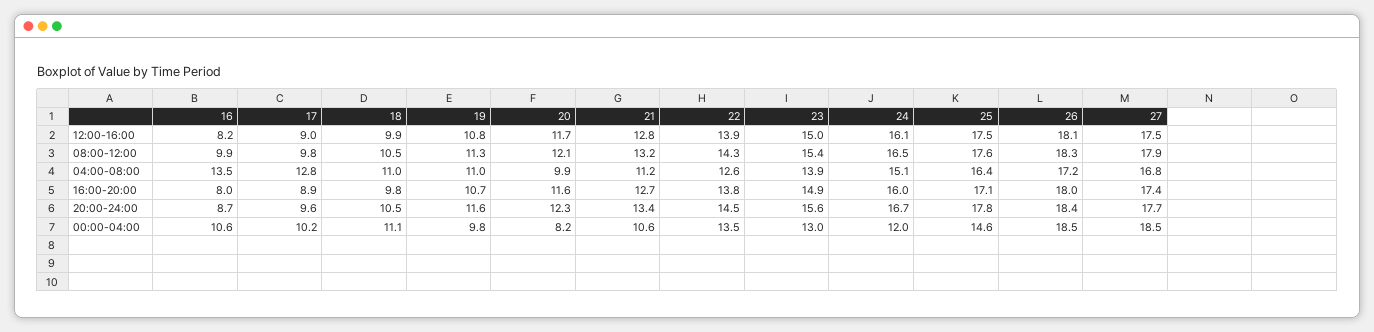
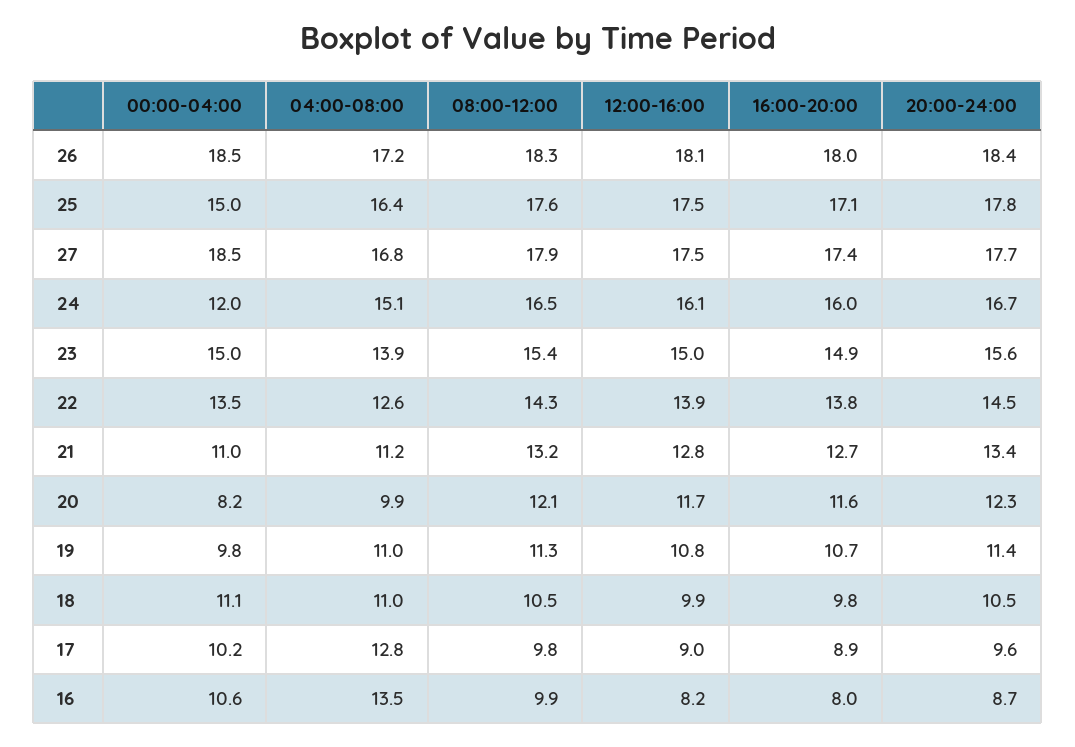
  {
    "16": {
      "12:00-16:00": 8.2,
      "08:00-12:00": 9.9,
      "04:00-08:00": 13.5,
      "16:00-20:00": 8,
      "20:00-24:00": 8.7,
      "00:00-04:00": 10.6
    },
    "17": {
      "12:00-16:00": 9,
      "08:00-12:00": 9.8,
      "04:00-08:00": 12.8,
      "16:00-20:00": 8.9,
      "20:00-24:00": 9.6,
      "00:00-04:00": 10.2
    },
    "18": {
      "12:00-16:00": 9.9,
      "08:00-12:00": 10.5,
      "04:00-08:00": 11,
      "16:00-20:00": 9.8,
      "20:00-24:00": 10.5,
      "00:00-04:00": 11.1
    },
    "19": {
      "12:00-16:00": 10.8,
      "08:00-12:00": 11.3,
      "04:00-08:00": 11,
      "16:00-20:00": 10.7,
-     "20:00-24:00": 11.6,
+     "20:00-24:00": 11.4,
      "00:00-04:00": 9.8
    },
    "20": {
      "12:00-16:00": 11.7,
      "08:00-12:00": 12.1,
      "04:00-08:00": 9.9,
      "16:00-20:00": 11.6,
      "20:00-24:00": 12.3,
      "00:00-04:00": 8.2
    },
    "21": {
      "12:00-16:00": 12.8,
      "08:00-12:00": 13.2,
      "04:00-08:00": 11.2,
      "16:00-20:00": 12.7,
      "20:00-24:00": 13.4,
-     "00:00-04:00": 10.6
+     "00:00-04:00": 11
    },
    "22": {
      "12:00-16:00": 13.9,
      "08:00-12:00": 14.3,
      "04:00-08:00": 12.6,
      "16:00-20:00": 13.8,
      "20:00-24:00": 14.5,
      "00:00-04:00": 13.5
    },
    "23": {
      "12:00-16:00": 15,
      "08:00-12:00": 15.4,
      "04:00-08:00": 13.9,
      "16:00-20:00": 14.9,
      "20:00-24:00": 15.6,
-     "00:00-04:00": 13
+     "00:00-04:00": 15
    },
    "24": {
      "12:00-16:00": 16.1,
      "08:00-12:00": 16.5,
      "04:00-08:00": 15.1,
      "16:00-20:00": 16,
      "20:00-24:00": 16.7,
      "00:00-04:00": 12
    },
    "25": {
      "12:00-16:00": 17.5,
      "08:00-12:00": 17.6,
      "04:00-08:00": 16.4,
      "16:00-20:00": 17.1,
      "20:00-24:00": 17.8,
-     "00:00-04:00": 14.6
+     "00:00-04:00": 15
    },
    "26": {
      "12:00-16:00": 18.1,
      "08:00-12:00": 18.3,
      "04:00-08:00": 17.2,
      "16:00-20:00": 18,
      "20:00-24:00": 18.4,
      "00:00-04:00": 18.5
    },
    "27": {
      "12:00-16:00": 17.5,
      "08:00-12:00": 17.9,
      "04:00-08:00": 16.8,
      "16:00-20:00": 17.4,
      "20:00-24:00": 17.7,
      "00:00-04:00": 18.5
    }
  }

